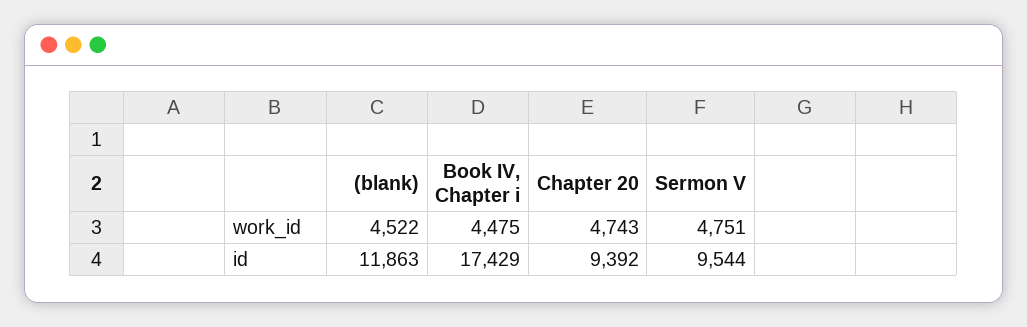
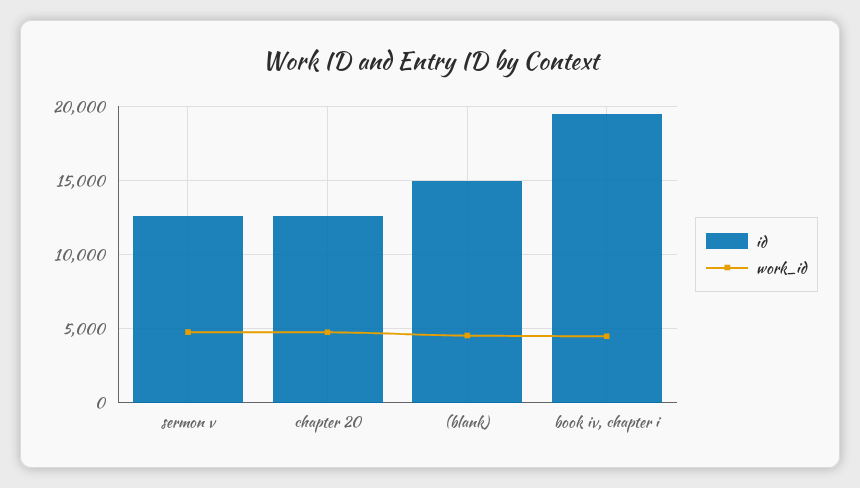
  {
    "work_id": {
      "(blank)": 4522,
      "Book IV, Chapter i": 4475,
      "Chapter 20": 4743,
      "Sermon V": 4751
    },
    "id": {
-     "(blank)": 11863,
+     "(blank)": 15000,
-     "Book IV, Chapter i": 17429,
+     "Book IV, Chapter i": 19500,
-     "Chapter 20": 9392,
+     "Chapter 20": 12500,
-     "Sermon V": 9544
+     "Sermon V": 12500
    }
  }

